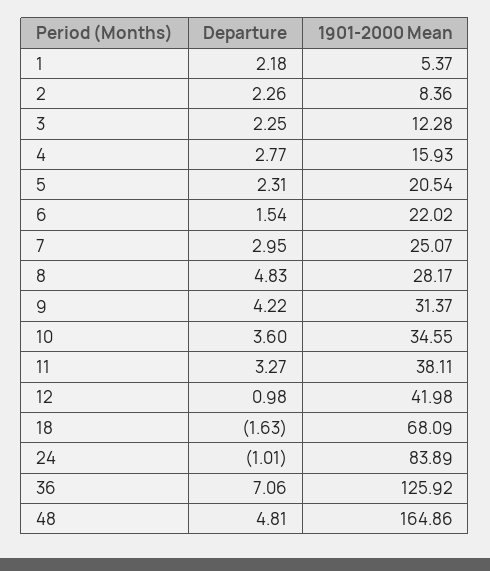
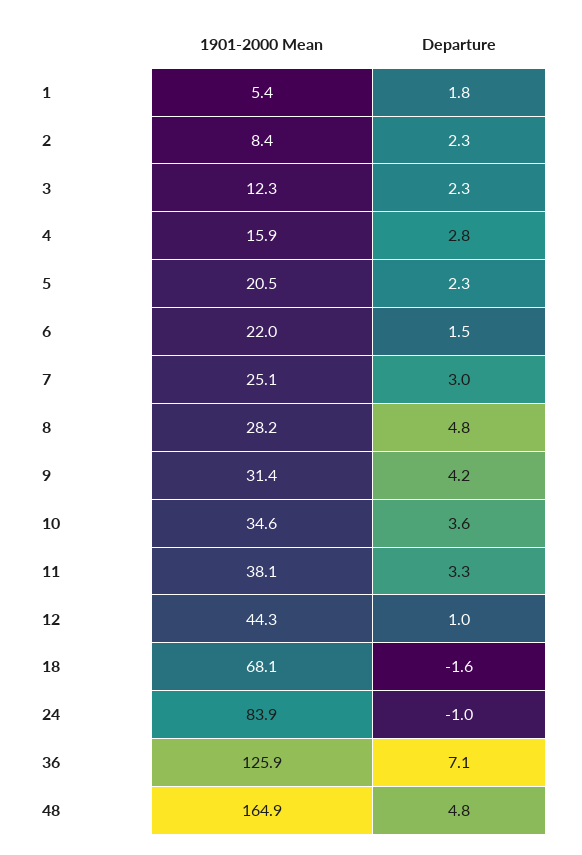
  {
    "Departure": {
-     "1": 2.18,
+     "1": 1.8,
      "2": 2.26,
      "3": 2.25,
      "4": 2.77,
      "5": 2.31,
      "6": 1.54,
      "7": 2.95,
      "8": 4.83,
      "9": 4.22,
      "10": 3.6,
      "11": 3.27,
      "12": 0.98,
      "18": -1.63,
      "24": -1.01,
      "36": 7.06,
      "48": 4.81
    },
    "1901-2000 Mean": {
      "1": 5.37,
      "2": 8.36,
      "3": 12.28,
      "4": 15.93,
      "5": 20.54,
      "6": 22.02,
      "7": 25.07,
      "8": 28.17,
      "9": 31.37,
      "10": 34.55,
      "11": 38.11,
-     "12": 41.98,
+     "12": 44.3,
      "18": 68.09,
      "24": 83.89,
      "36": 125.92,
      "48": 164.86
    }
  }

